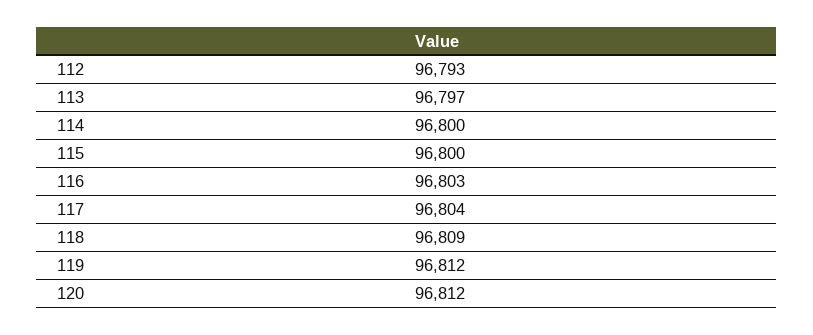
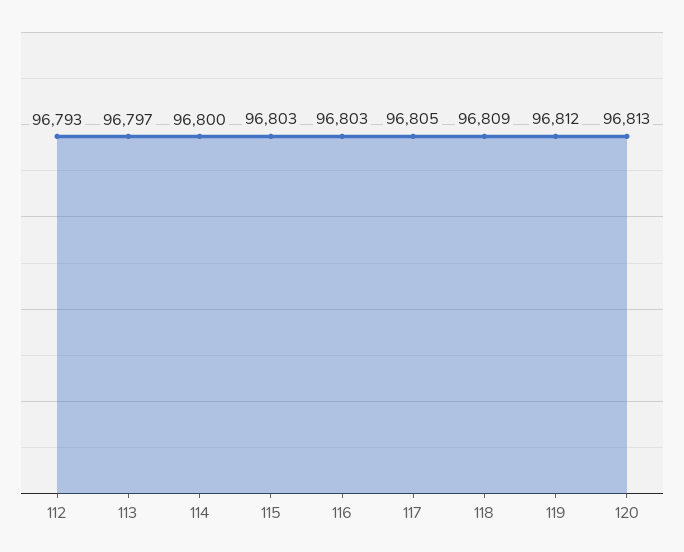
  {
    "112": 96793,
    "113": 96797,
    "114": 96800,
-   "115": 96800,
+   "115": 96803,
    "116": 96803,
-   "117": 96804,
+   "117": 96805,
    "118": 96809,
    "119": 96812,
-   "120": 96812
+   "120": 96813
  }

